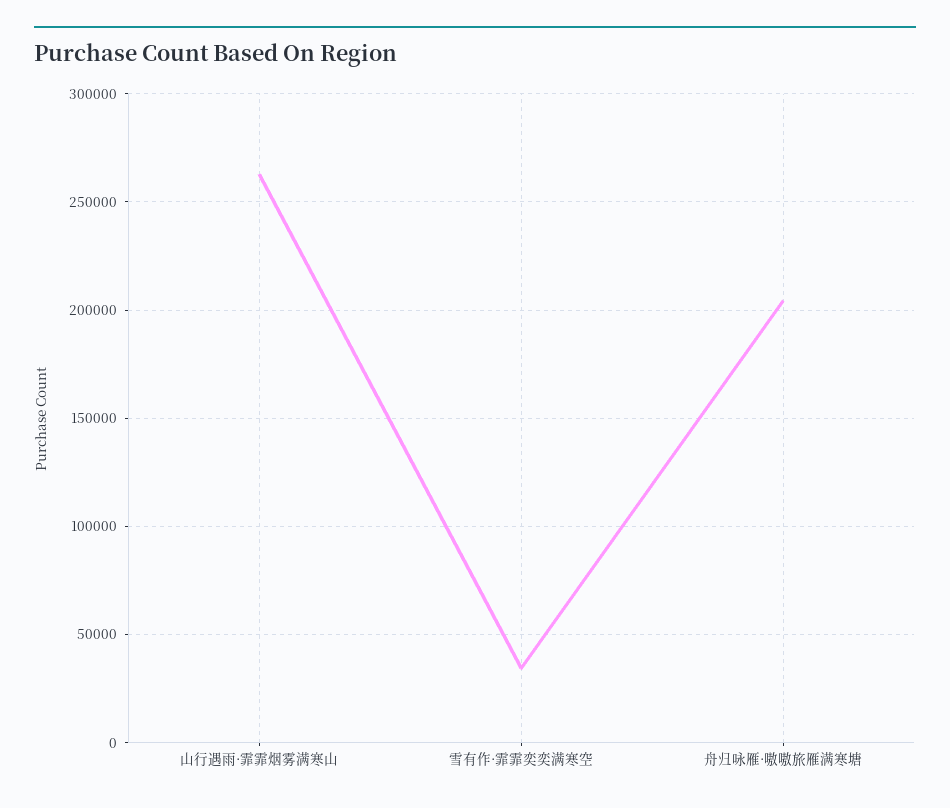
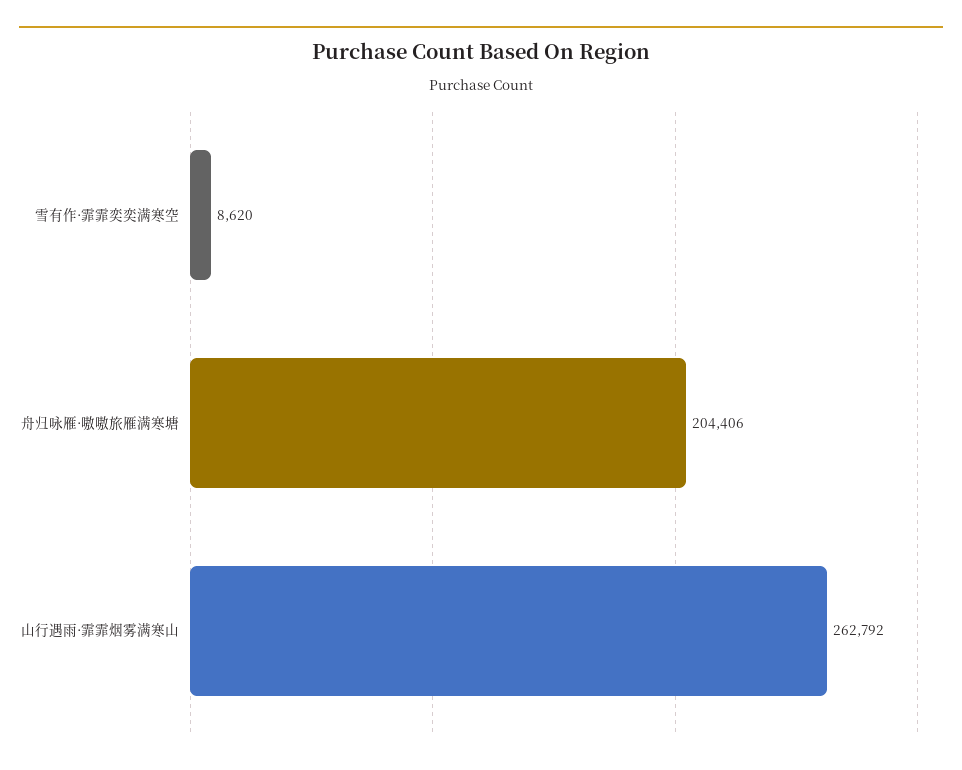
  {
    "山行遇雨·霏霏烟雾满寒山": 262792,
-   "雪有作·霏霏奕奕满寒空": 35000,
+   "雪有作·霏霏奕奕满寒空": 8620,
    "舟归咏雁·嗷嗷旅雁满寒塘": 204406
  }

